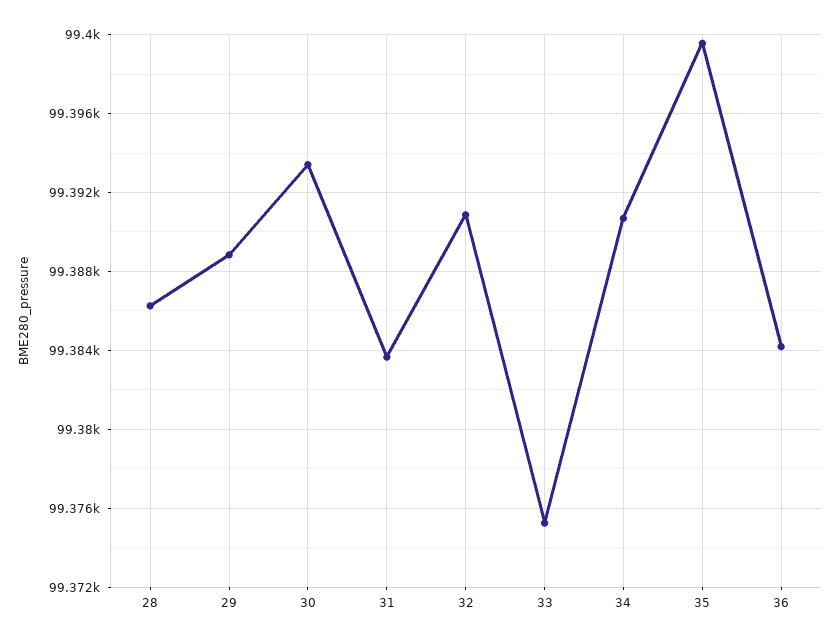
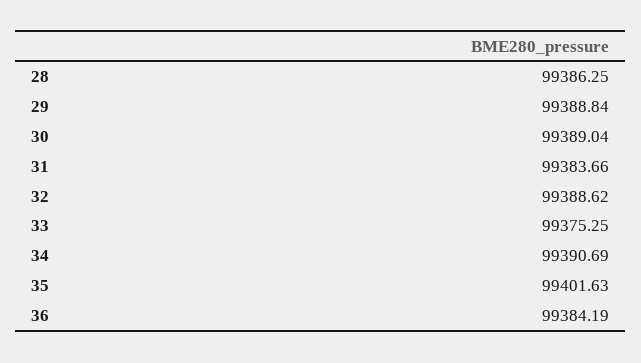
  {
    "28": 99386.25,
    "29": 99388.84,
-   "30": 99393.5,
+   "30": 99389.04,
    "31": 99383.66,
-   "32": 99391,
+   "32": 99388.62,
    "33": 99375.25,
    "34": 99390.69,
-   "35": 99399.5,
+   "35": 99401.63,
    "36": 99384.19
  }

